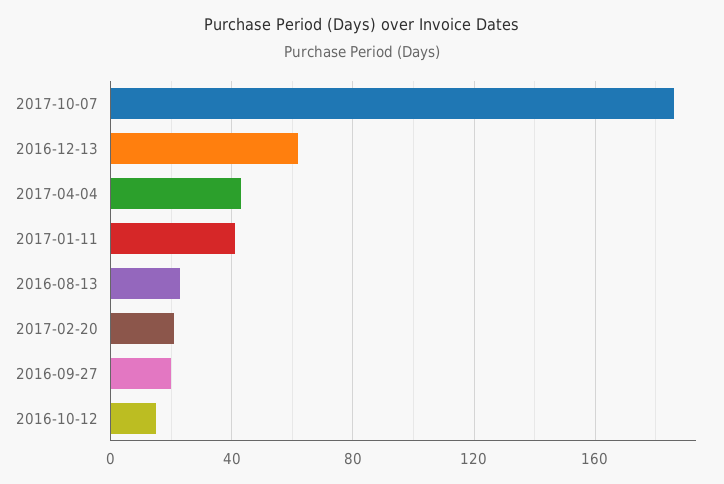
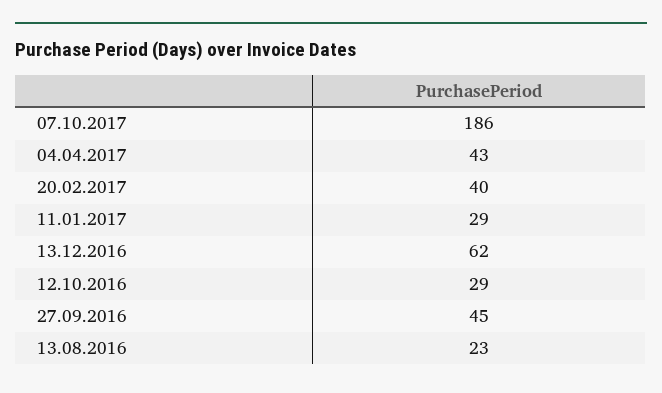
  {
    "2017-10-07": 186,
    "2016-12-13": 62,
    "2017-04-04": 43,
-   "2017-01-11": 40,
+   "2017-01-11": 29,
    "2016-08-13": 23,
-   "2017-02-20": 20,
+   "2017-02-20": 40,
-   "2016-09-27": 20,
+   "2016-09-27": 45,
-   "2016-10-12": 15
+   "2016-10-12": 29
  }

